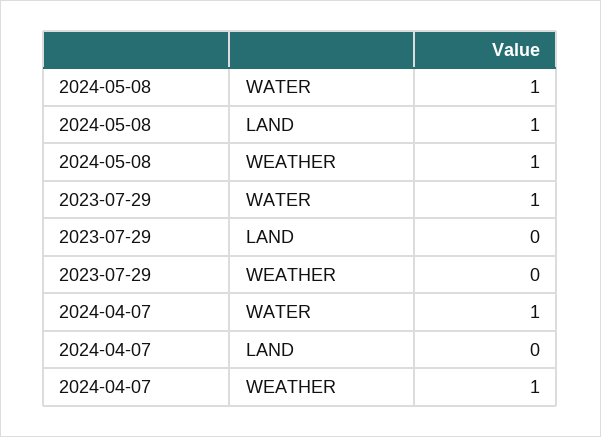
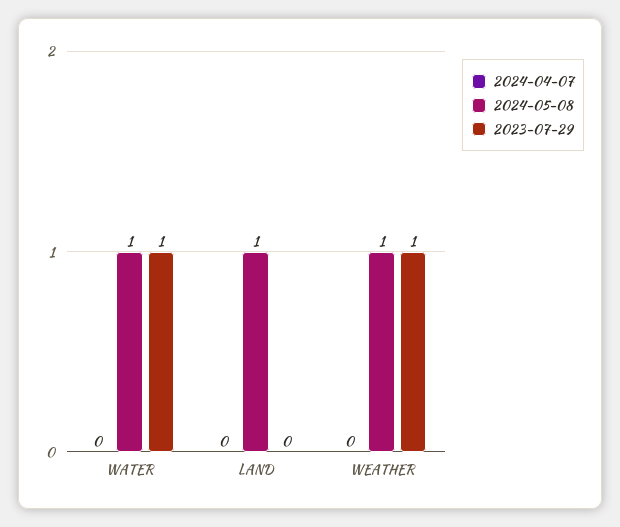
  {
    "2024-05-08": {
      "WATER": 1,
      "LAND": 1,
      "WEATHER": 1
    },
    "2023-07-29": {
      "WATER": 1,
      "LAND": 0,
-     "WEATHER": 0
+     "WEATHER": 1
    },
    "2024-04-07": {
-     "WATER": 1,
+     "WATER": 0,
      "LAND": 0,
-     "WEATHER": 1
+     "WEATHER": 0
    }
  }

